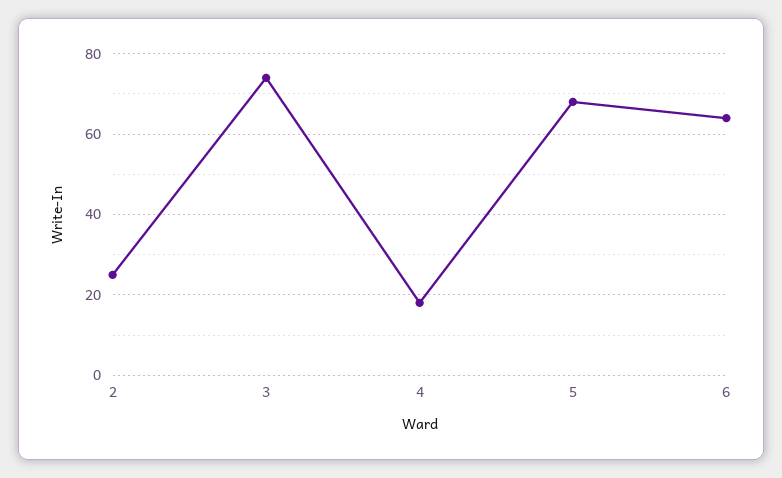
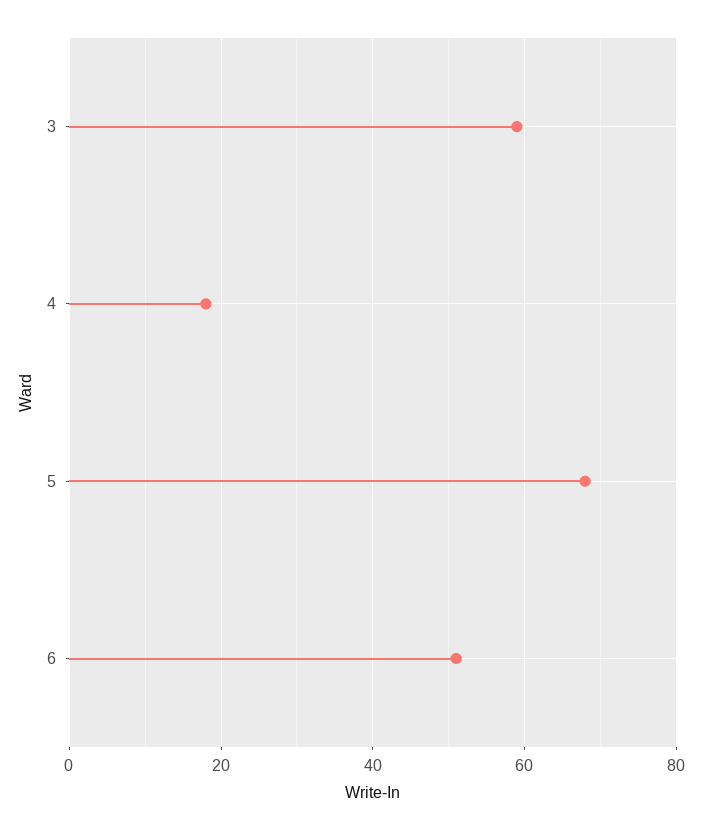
  {
-   "2": 25,
-   "3": 75,
+   "3": 60,
    "4": 20,
    "5": 70,
-   "6": 65
+   "6": 50
  }

